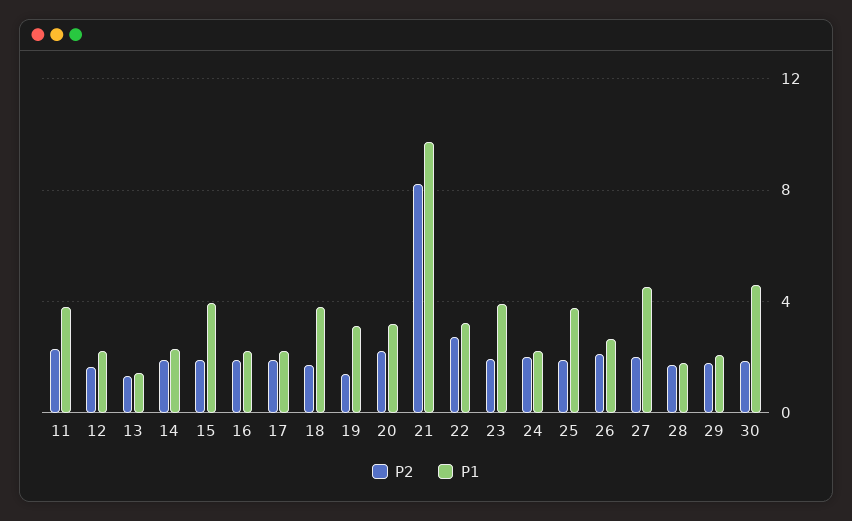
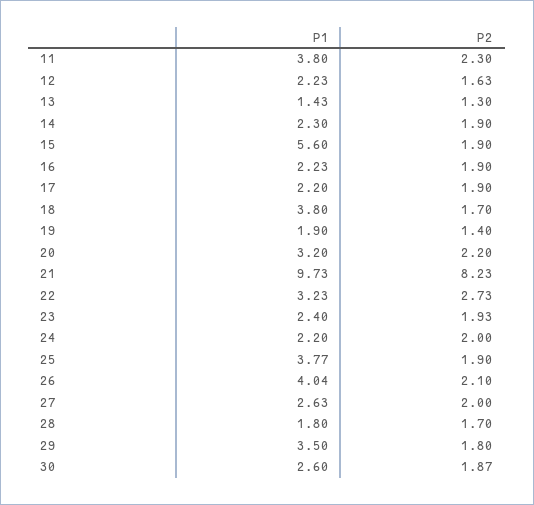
  {
    "P2": {
      "11": 2.3,
      "12": 1.63,
      "13": 1.3,
      "14": 1.9,
      "15": 1.9,
      "16": 1.9,
      "17": 1.9,
      "18": 1.7,
      "19": 1.4,
      "20": 2.2,
      "21": 8.23,
      "22": 2.73,
      "23": 1.93,
      "24": 2,
      "25": 1.9,
      "26": 2.1,
      "27": 2,
      "28": 1.7,
      "29": 1.8,
      "30": 1.87
    },
    "P1": {
      "11": 3.8,
      "12": 2.23,
      "13": 1.43,
      "14": 2.3,
-     "15": 4,
+     "15": 5.6,
      "16": 2.23,
      "17": 2.2,
      "18": 3.8,
-     "19": 3,
+     "19": 1.9,
      "20": 3.2,
      "21": 9.73,
      "22": 3.23,
-     "23": 4,
+     "23": 2.4,
      "24": 2.2,
      "25": 3.77,
-     "26": 2.5,
+     "26": 4.04,
-     "27": 4.5,
+     "27": 2.63,
      "28": 1.8,
-     "29": 2,
+     "29": 3.5,
-     "30": 4.5
+     "30": 2.6
    }
  }

